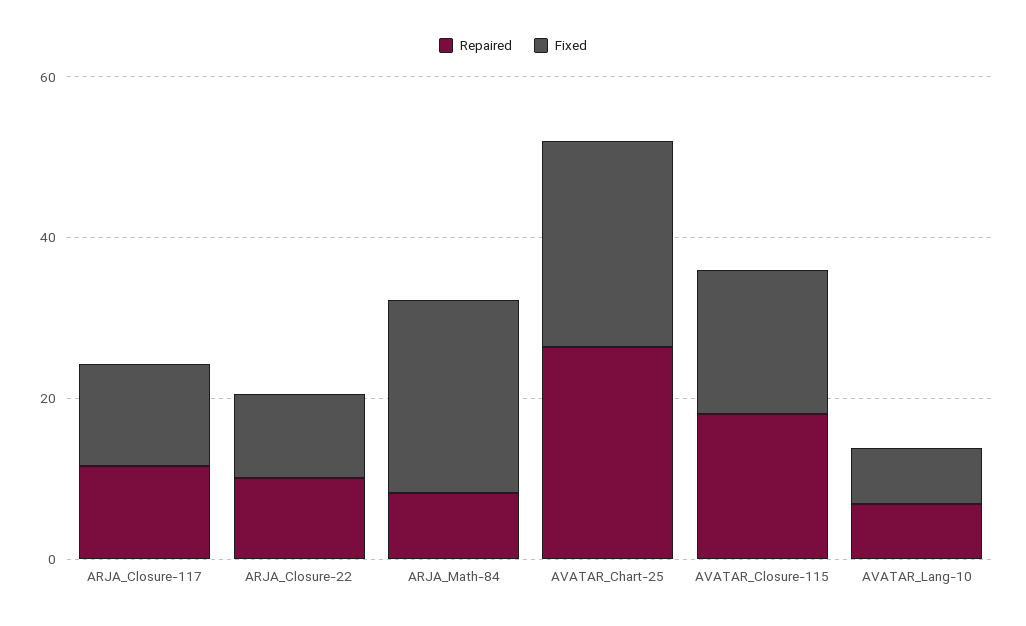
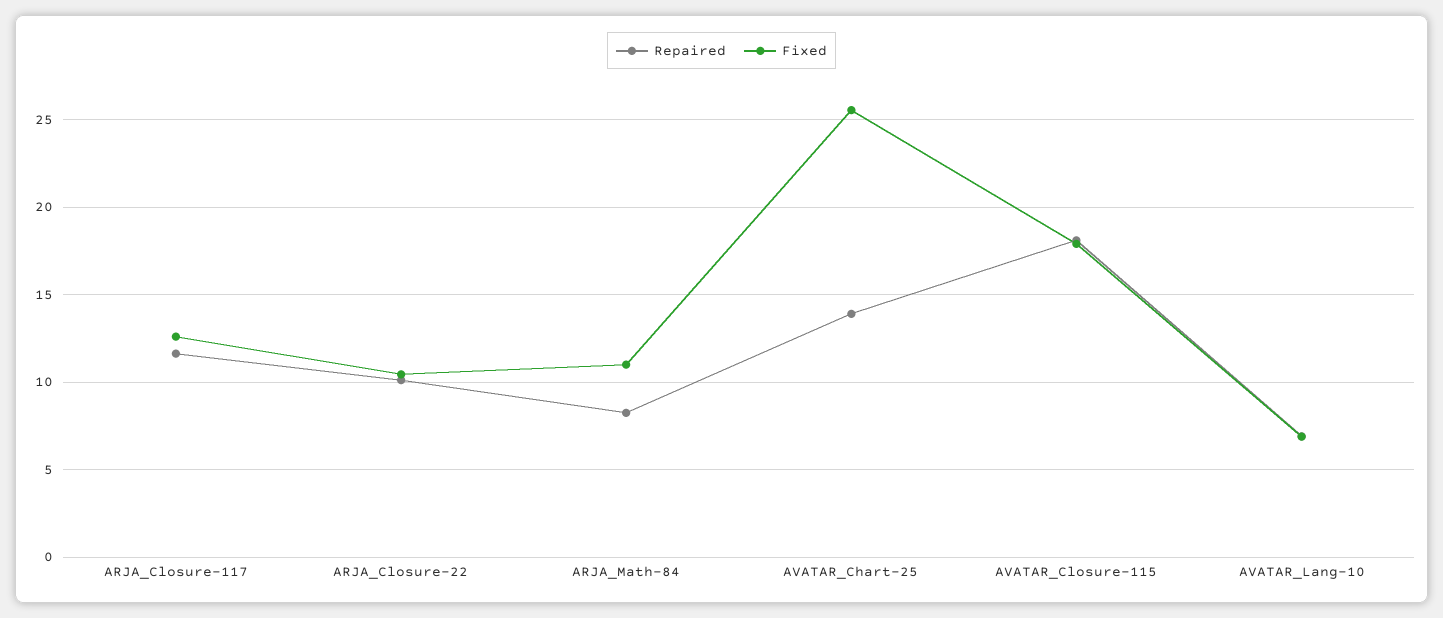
  {
    "Repaired": {
      "ARJA_Closure-117": 11.5,
      "ARJA_Closure-22": 10,
      "ARJA_Math-84": 8.5,
-     "AVATAR_Chart-25": 25,
+     "AVATAR_Chart-25": 14,
      "AVATAR_Closure-115": 18,
      "AVATAR_Lang-10": 7
    },
    "Fixed": {
      "ARJA_Closure-117": 12.5,
      "ARJA_Closure-22": 10.5,
-     "ARJA_Math-84": 25,
+     "ARJA_Math-84": 11,
      "AVATAR_Chart-25": 25.5,
      "AVATAR_Closure-115": 18,
      "AVATAR_Lang-10": 7
    }
  }

